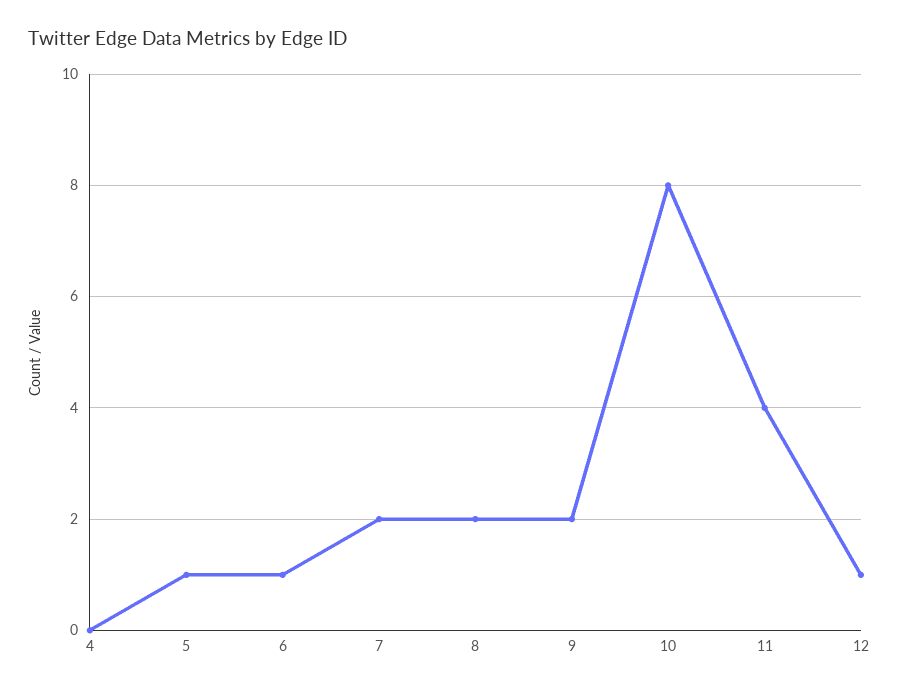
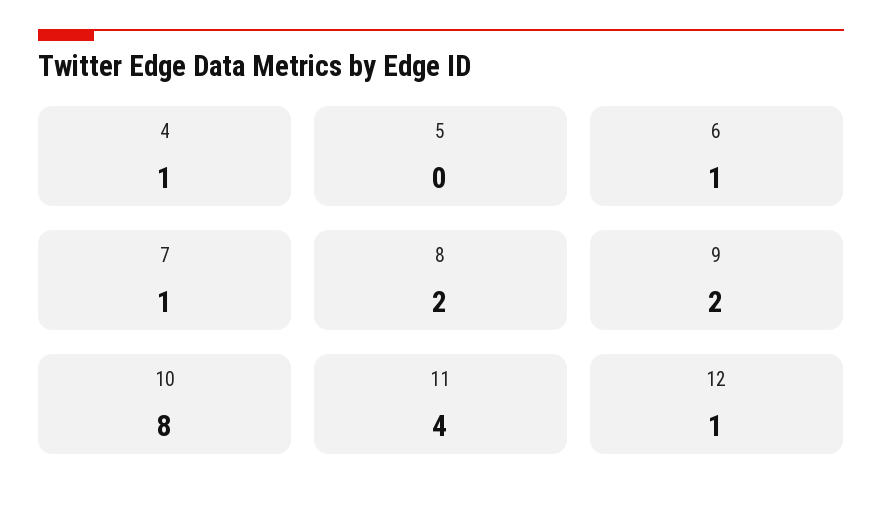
  {
-   "4": 0,
+   "4": 1,
-   "5": 1,
+   "5": 0,
    "6": 1,
-   "7": 2,
+   "7": 1,
    "8": 2,
    "9": 2,
    "10": 8,
    "11": 4,
    "12": 1
  }

